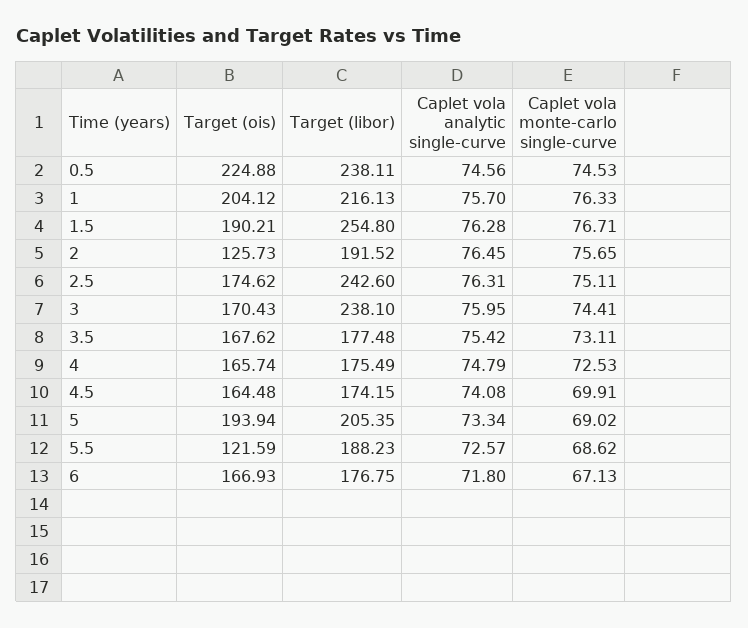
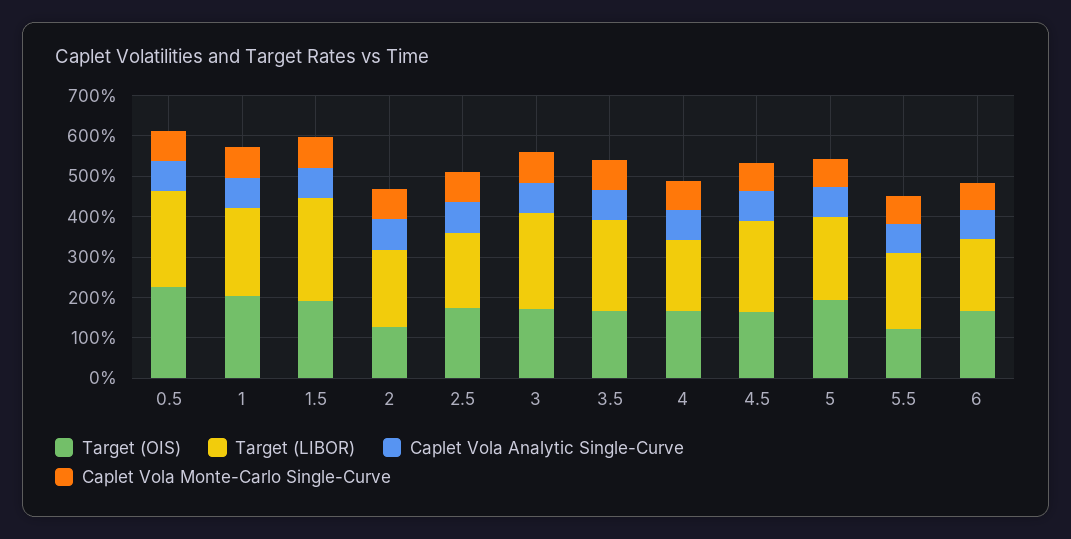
  {
    "Target (ois)": {
      "0.5": 224.88,
      "1": 204.12,
      "1.5": 190.21,
      "2": 125.73,
      "2.5": 174.62,
      "3": 170.43,
      "3.5": 167.62,
      "4": 165.74,
      "4.5": 164.48,
      "5": 193.94,
      "5.5": 121.59,
      "6": 166.93
    },
    "Target (libor)": {
      "0.5": 238.11,
      "1": 216.13,
      "1.5": 254.8,
      "2": 191.52,
-     "2.5": 242.6,
+     "2.5": 180,
      "3": 238.1,
-     "3.5": 177.48,
+     "3.5": 220,
      "4": 175.49,
-     "4.5": 174.15,
+     "4.5": 220,
      "5": 205.35,
      "5.5": 188.23,
      "6": 176.75
    },
    "Caplet vola analytic single-curve": {
      "0.5": 74.56,
      "1": 75.7,
      "1.5": 76.28,
      "2": 76.45,
      "2.5": 76.31,
      "3": 75.95,
      "3.5": 75.42,
      "4": 74.79,
      "4.5": 74.08,
      "5": 73.34,
      "5.5": 72.57,
      "6": 71.8
    },
    "Caplet vola monte-carlo single-curve": {
      "0.5": 74.53,
      "1": 76.33,
      "1.5": 76.71,
      "2": 75.65,
      "2.5": 75.11,
      "3": 74.41,
      "3.5": 73.11,
      "4": 72.53,
      "4.5": 69.91,
      "5": 69.02,
      "5.5": 68.62,
      "6": 67.13
    }
  }

